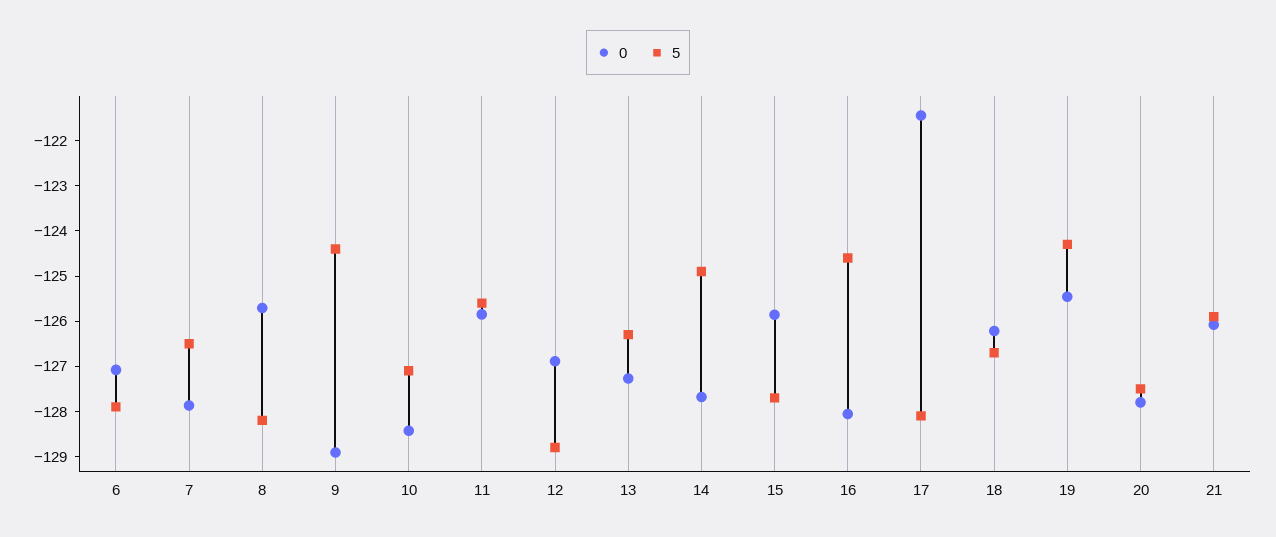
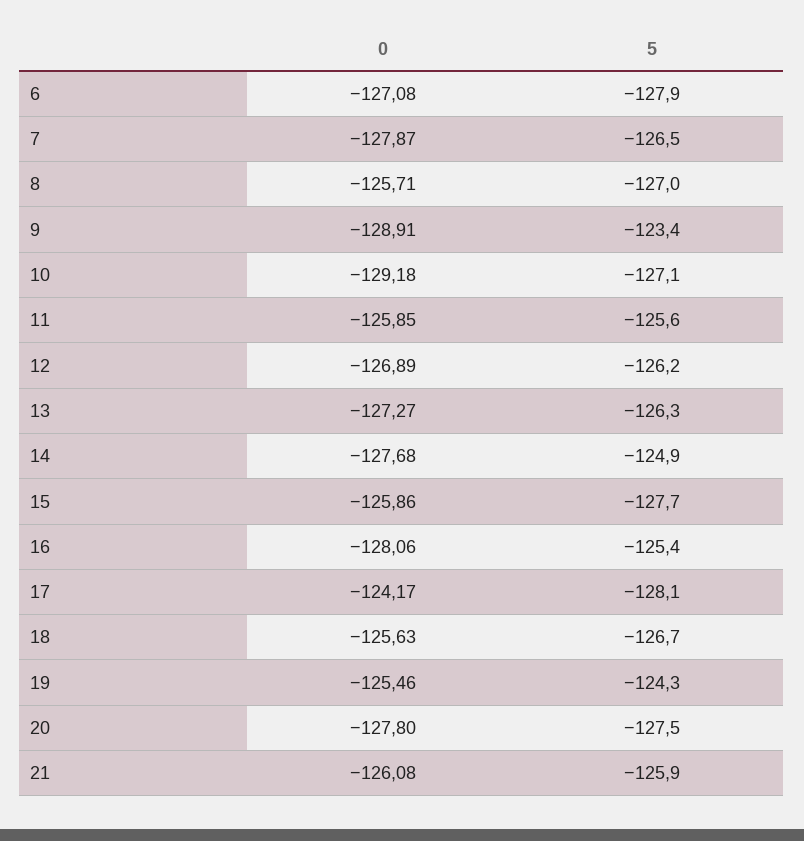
  {
    "0": {
      "6": -127.08,
      "7": -127.87,
      "8": -125.71,
      "9": -128.91,
-     "10": -128.4,
+     "10": -129.18,
      "11": -125.85,
      "12": -126.89,
      "13": -127.27,
      "14": -127.68,
      "15": -125.86,
      "16": -128.06,
-     "17": -121.4,
+     "17": -124.17,
-     "18": -126.2,
+     "18": -125.63,
      "19": -125.46,
      "20": -127.8,
      "21": -126.08
    },
    "5": {
      "6": -127.9,
      "7": -126.5,
-     "8": -128.2,
+     "8": -127,
-     "9": -124.4,
+     "9": -123.4,
      "10": -127.1,
      "11": -125.6,
-     "12": -128.8,
+     "12": -126.2,
      "13": -126.3,
      "14": -124.9,
      "15": -127.7,
-     "16": -124.6,
+     "16": -125.4,
      "17": -128.1,
      "18": -126.7,
      "19": -124.3,
      "20": -127.5,
      "21": -125.9
    }
  }

